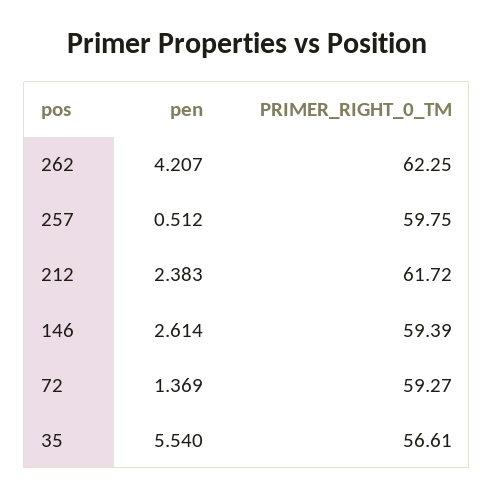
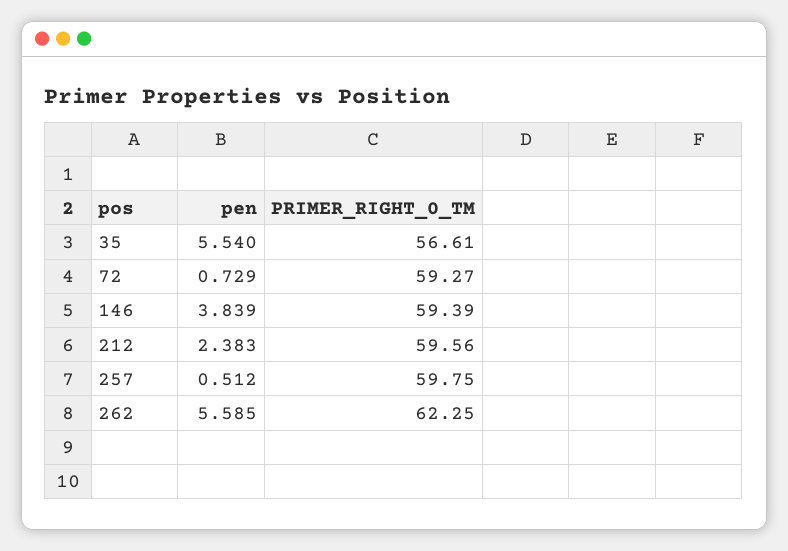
  {
    "pen": {
-     "262": 4.207,
+     "262": 5.585,
      "257": 0.512,
      "212": 2.383,
-     "146": 2.614,
+     "146": 3.839,
-     "72": 1.369,
+     "72": 0.729,
      "35": 5.54
    },
    "PRIMER_RIGHT_0_TM": {
      "262": 62.25,
      "257": 59.75,
-     "212": 61.72,
+     "212": 59.56,
      "146": 59.39,
      "72": 59.27,
      "35": 56.61
    }
  }

